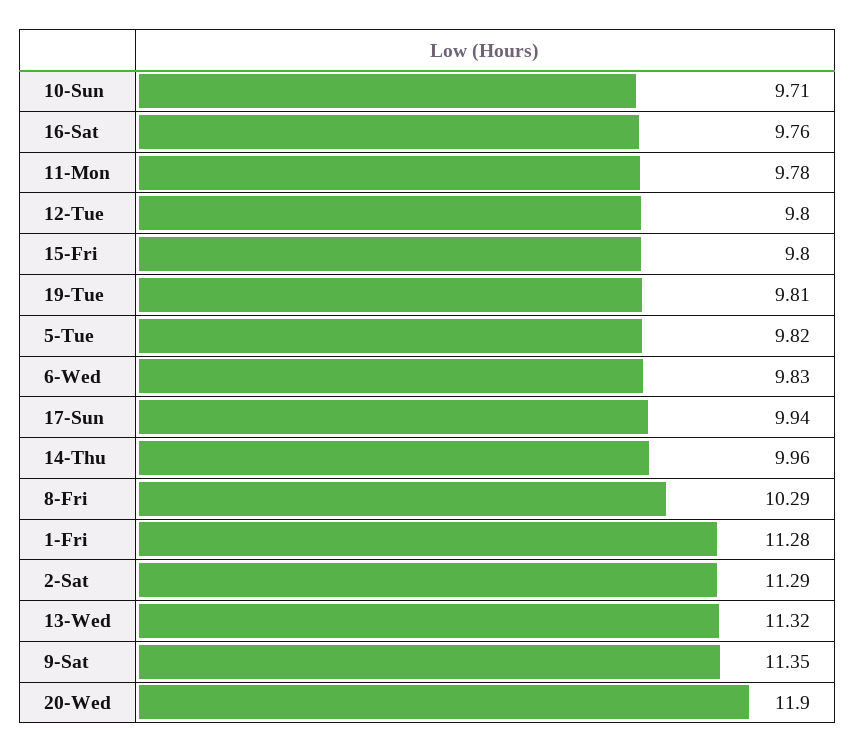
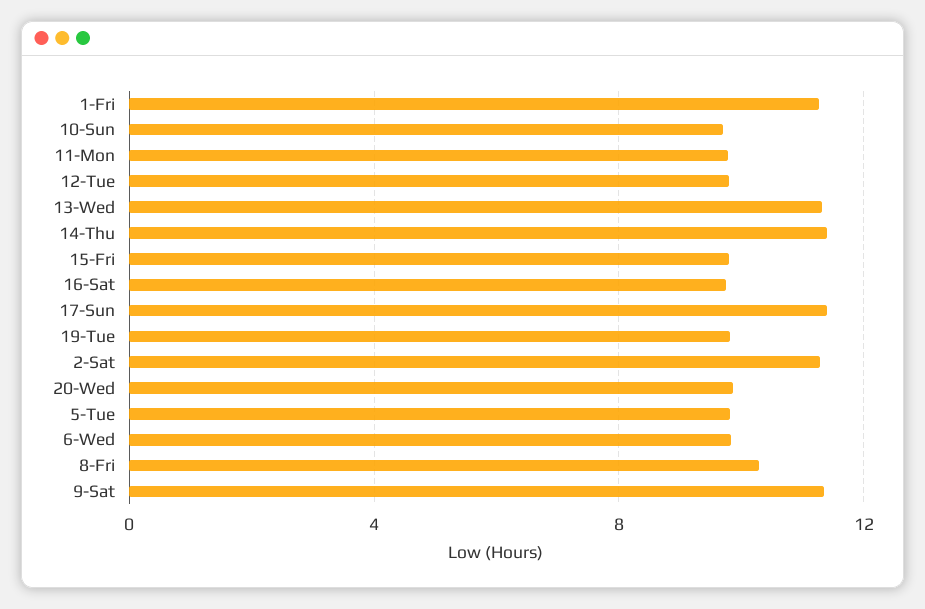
  {
    "10-Sun": 9.71,
    "16-Sat": 9.76,
    "11-Mon": 9.78,
    "12-Tue": 9.8,
    "15-Fri": 9.8,
    "19-Tue": 9.81,
    "5-Tue": 9.82,
    "6-Wed": 9.83,
-   "17-Sun": 9.94,
+   "17-Sun": 11.5,
-   "14-Thu": 9.96,
+   "14-Thu": 11.5,
    "8-Fri": 10.29,
    "1-Fri": 11.28,
    "2-Sat": 11.29,
    "13-Wed": 11.32,
    "9-Sat": 11.35,
-   "20-Wed": 11.9
+   "20-Wed": 10
  }

